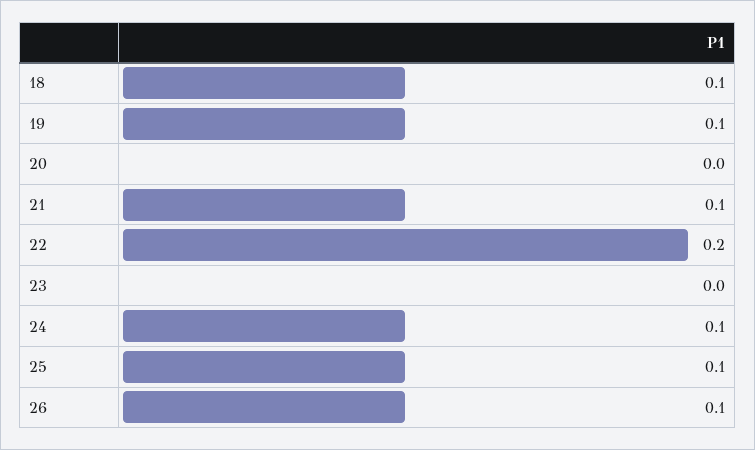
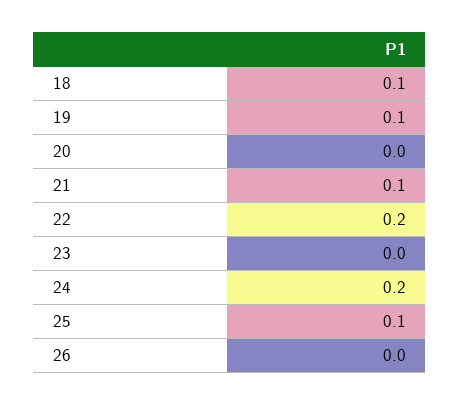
  {
    "18": 0.1,
    "19": 0.1,
    "20": 0,
    "21": 0.1,
    "22": 0.2,
    "23": 0,
-   "24": 0.1,
+   "24": 0.2,
    "25": 0.1,
-   "26": 0.1
+   "26": 0
  }

